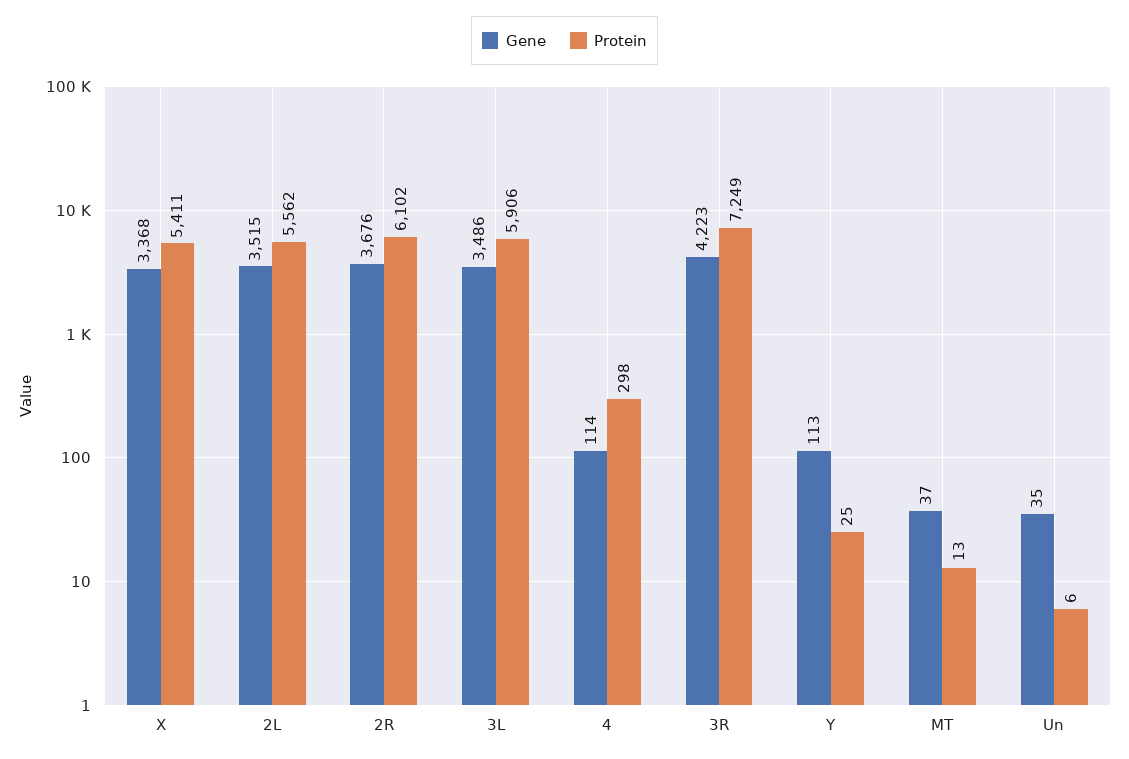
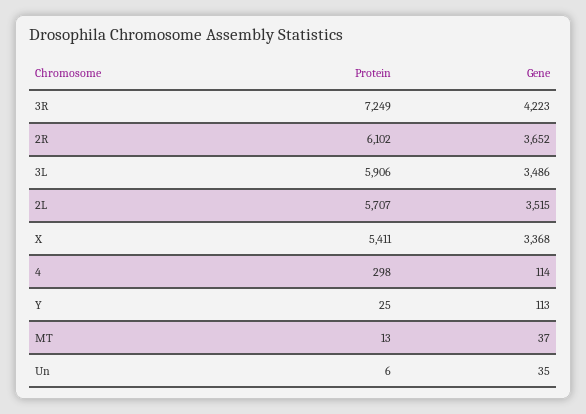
  {
    "Gene": {
      "X": 3368,
      "2L": 3515,
-     "2R": 3676,
+     "2R": 3652,
      "3L": 3486,
      "4": 114,
      "3R": 4223,
      "Y": 113,
      "MT": 37,
      "Un": 35
    },
    "Protein": {
      "X": 5411,
-     "2L": 5562,
+     "2L": 5707,
      "2R": 6102,
      "3L": 5906,
      "4": 298,
      "3R": 7249,
      "Y": 25,
      "MT": 13,
      "Un": 6
    }
  }

